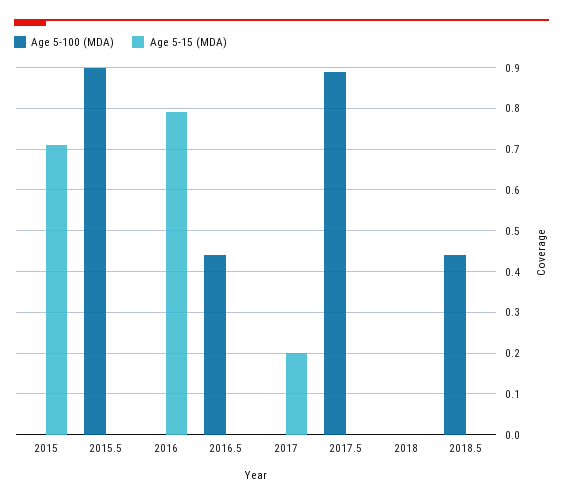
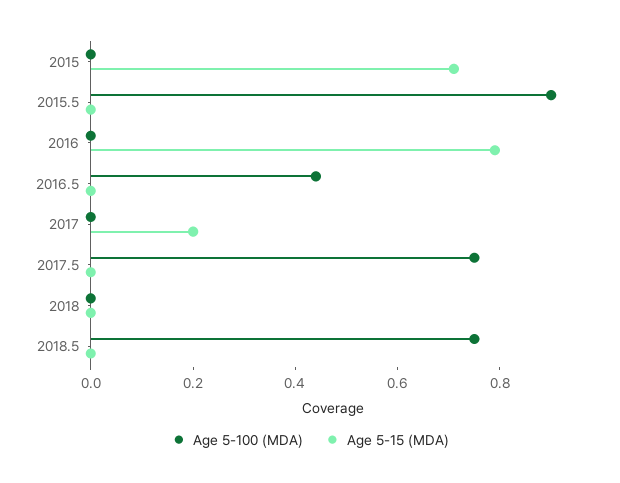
  {
    "Age 5-100 (MDA)": {
      "2015": 0,
      "2015.5": 0.9,
      "2016": 0,
      "2016.5": 0.45,
      "2017": 0,
-     "2017.5": 0.9,
+     "2017.5": 0.75,
      "2018": 0,
-     "2018.5": 0.45
+     "2018.5": 0.75
    },
    "Age 5-15 (MDA)": {
      "2015": 0.7,
      "2015.5": 0,
      "2016": 0.8,
      "2016.5": 0,
      "2017": 0.2,
      "2017.5": 0,
      "2018": 0,
      "2018.5": 0
    }
  }

